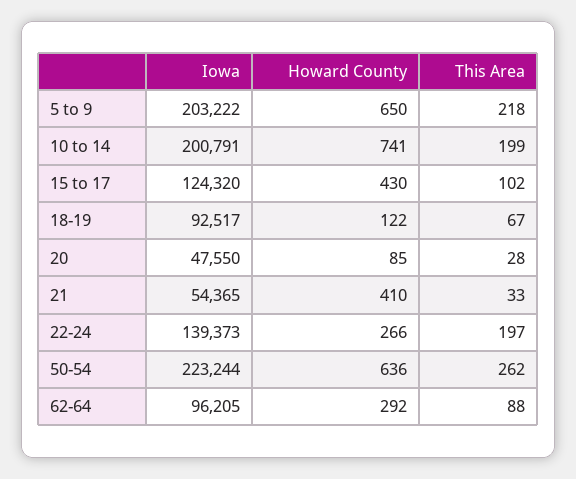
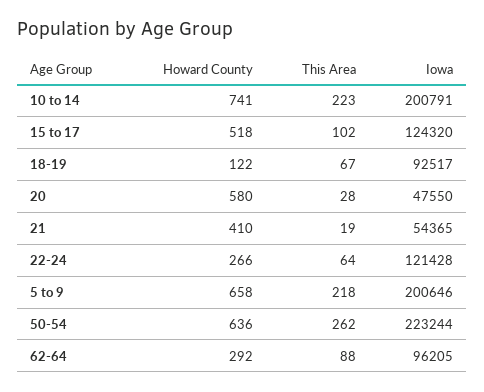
  {
    "Iowa": {
-     "5 to 9": 203222,
+     "5 to 9": 200646,
      "10 to 14": 200791,
      "15 to 17": 124320,
      "18-19": 92517,
      "20": 47550,
      "21": 54365,
-     "22-24": 139373,
+     "22-24": 121428,
      "50-54": 223244,
      "62-64": 96205
    },
    "Howard County": {
-     "5 to 9": 650,
+     "5 to 9": 658,
      "10 to 14": 741,
-     "15 to 17": 430,
+     "15 to 17": 518,
      "18-19": 122,
-     "20": 85,
+     "20": 580,
      "21": 410,
      "22-24": 266,
      "50-54": 636,
      "62-64": 292
    },
    "This Area": {
      "5 to 9": 218,
-     "10 to 14": 199,
+     "10 to 14": 223,
      "15 to 17": 102,
      "18-19": 67,
      "20": 28,
-     "21": 33,
+     "21": 19,
-     "22-24": 197,
+     "22-24": 64,
      "50-54": 262,
      "62-64": 88
    }
  }

